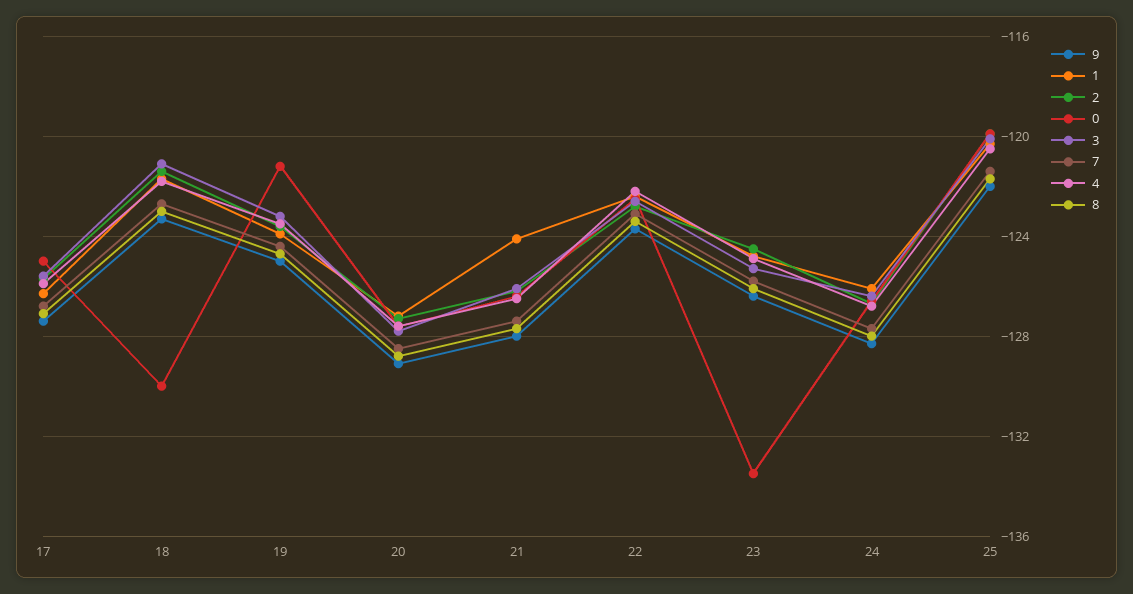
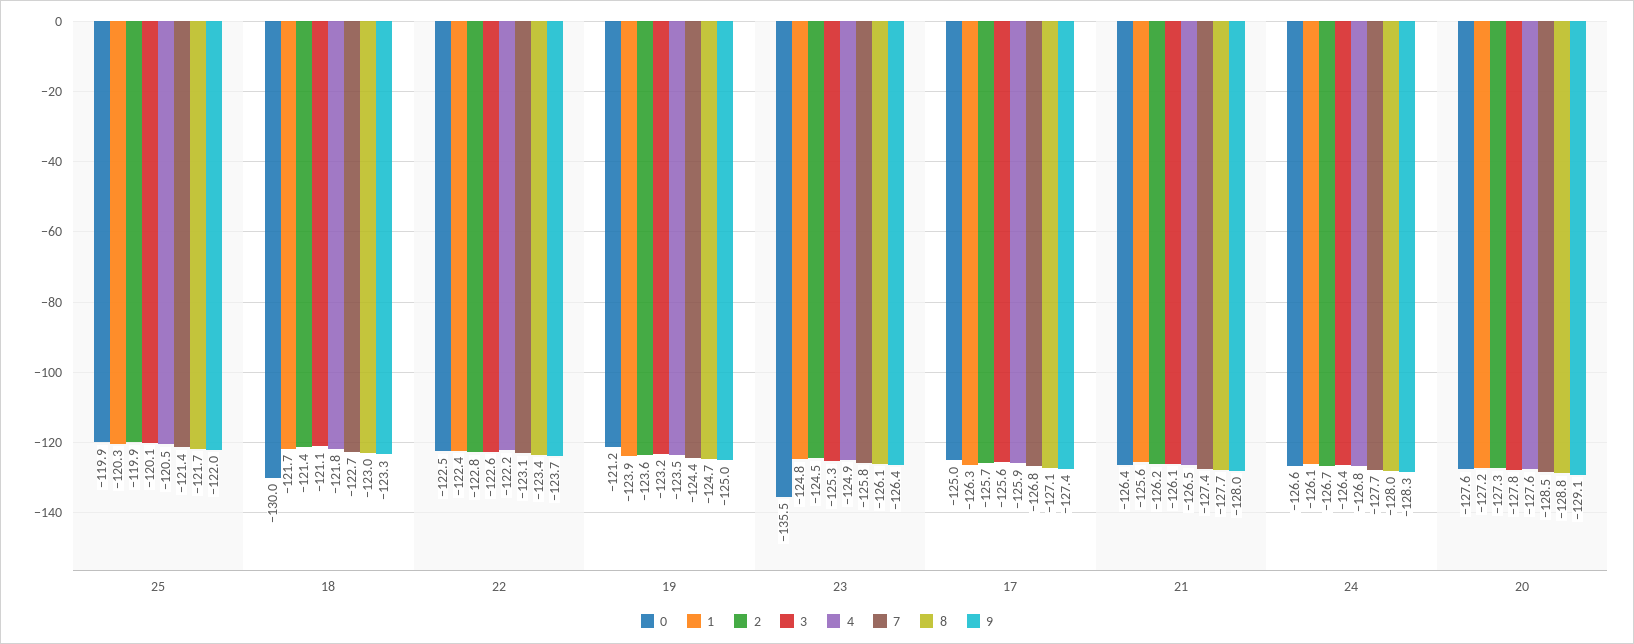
  {
    "9": {
      "17": -127.4,
      "18": -123.3,
      "19": -125,
      "20": -129.1,
      "21": -128,
      "22": -123.7,
      "23": -126.4,
      "24": -128.3,
      "25": -122
    },
    "1": {
      "17": -126.3,
      "18": -121.7,
      "19": -123.9,
      "20": -127.2,
-     "21": -124,
+     "21": -125.6,
      "22": -122.4,
      "23": -124.8,
      "24": -126.1,
      "25": -120.3
    },
    "2": {
      "17": -125.7,
      "18": -121.4,
      "19": -123.6,
      "20": -127.3,
      "21": -126.2,
      "22": -122.8,
      "23": -124.5,
      "24": -126.7,
      "25": -119.9
    },
    "0": {
      "17": -125,
      "18": -130,
      "19": -121.2,
      "20": -127.6,
      "21": -126.4,
      "22": -122.5,
-     "23": -133.5,
+     "23": -135.5,
      "24": -126.6,
      "25": -119.9
    },
    "3": {
      "17": -125.6,
      "18": -121.1,
      "19": -123.2,
      "20": -127.8,
      "21": -126.1,
      "22": -122.6,
      "23": -125.3,
      "24": -126.4,
      "25": -120.1
    },
    "7": {
      "17": -126.8,
      "18": -122.7,
      "19": -124.4,
      "20": -128.5,
      "21": -127.4,
      "22": -123.1,
      "23": -125.8,
      "24": -127.7,
      "25": -121.4
    },
    "4": {
      "17": -125.9,
      "18": -121.8,
      "19": -123.5,
      "20": -127.6,
      "21": -126.5,
      "22": -122.2,
      "23": -124.9,
      "24": -126.8,
      "25": -120.5
    },
    "8": {
      "17": -127.1,
      "18": -123,
      "19": -124.7,
      "20": -128.8,
      "21": -127.7,
      "22": -123.4,
      "23": -126.1,
      "24": -128,
      "25": -121.7
    }
  }

